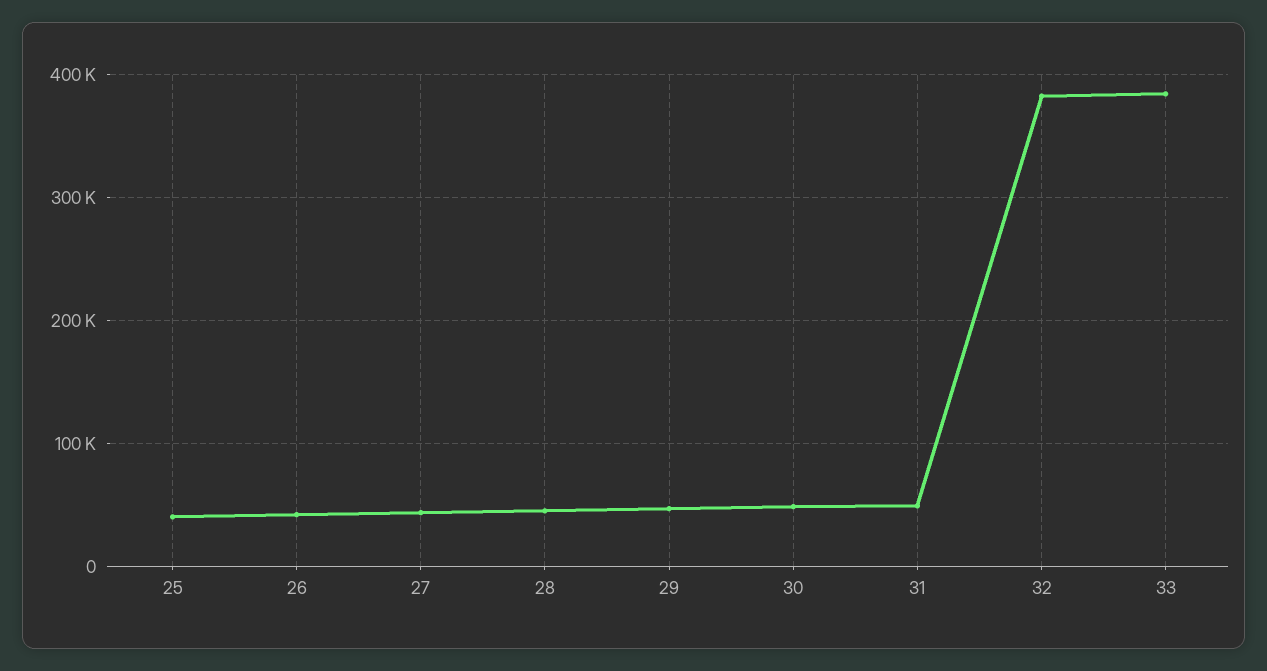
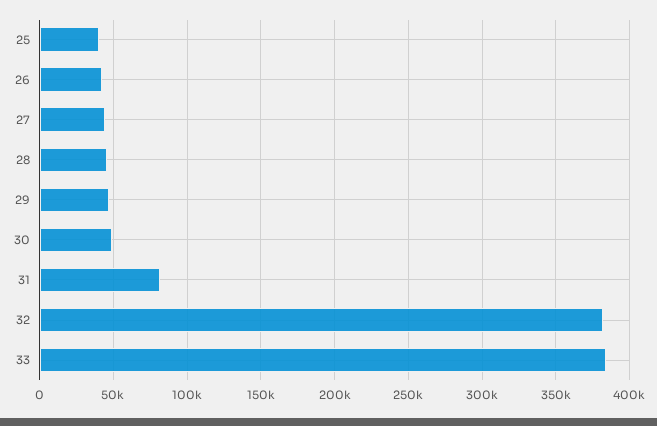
  {
    "25": 40000,
    "26": 40000,
    "27": 45000,
    "28": 45000,
    "29": 45000,
    "30": 50000,
-   "31": 50000,
+   "31": 80000,
    "32": 380000,
    "33": 385000
  }

